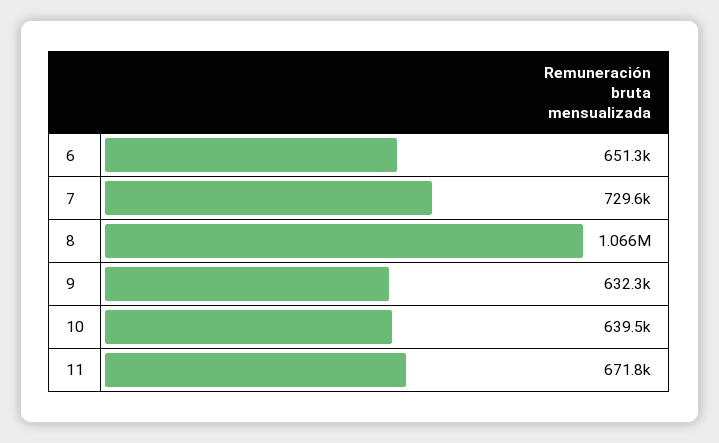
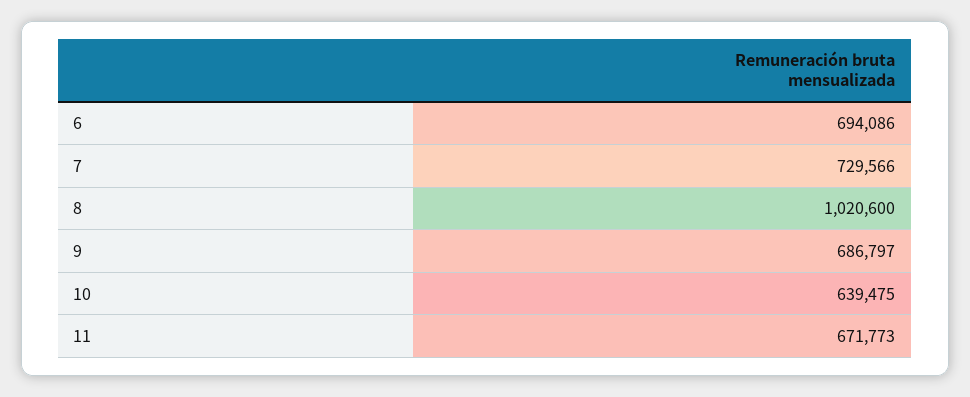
  {
-   "6": 651300,
+   "6": 694086,
    "7": 729566,
-   "8": 1066000,
+   "8": 1020600,
-   "9": 632300,
+   "9": 686797,
    "10": 639475,
    "11": 671773
  }

